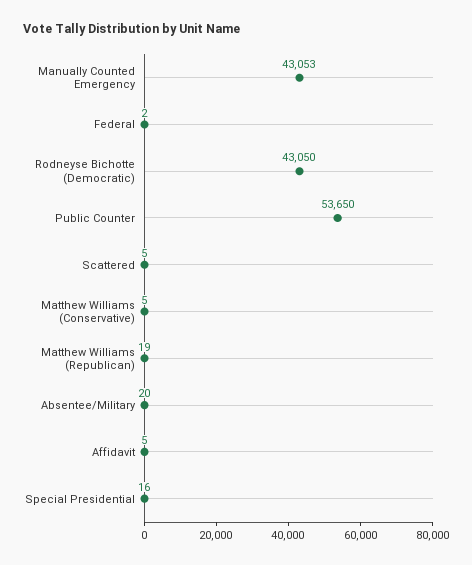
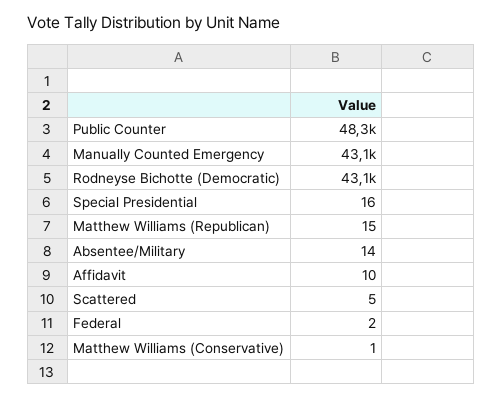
  {
    "Manually Counted Emergency": 43053,
    "Federal": 2,
    "Rodneyse Bichotte (Democratic)": 43050,
-   "Public Counter": 53650,
+   "Public Counter": 48300,
    "Scattered": 5,
-   "Matthew Williams (Conservative)": 5,
+   "Matthew Williams (Conservative)": 1,
-   "Matthew Williams (Republican)": 19,
+   "Matthew Williams (Republican)": 15,
-   "Absentee/Military": 20,
+   "Absentee/Military": 14,
-   "Affidavit": 5,
+   "Affidavit": 10,
    "Special Presidential": 16
  }

